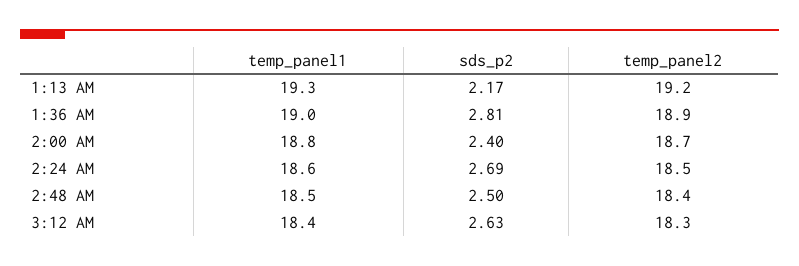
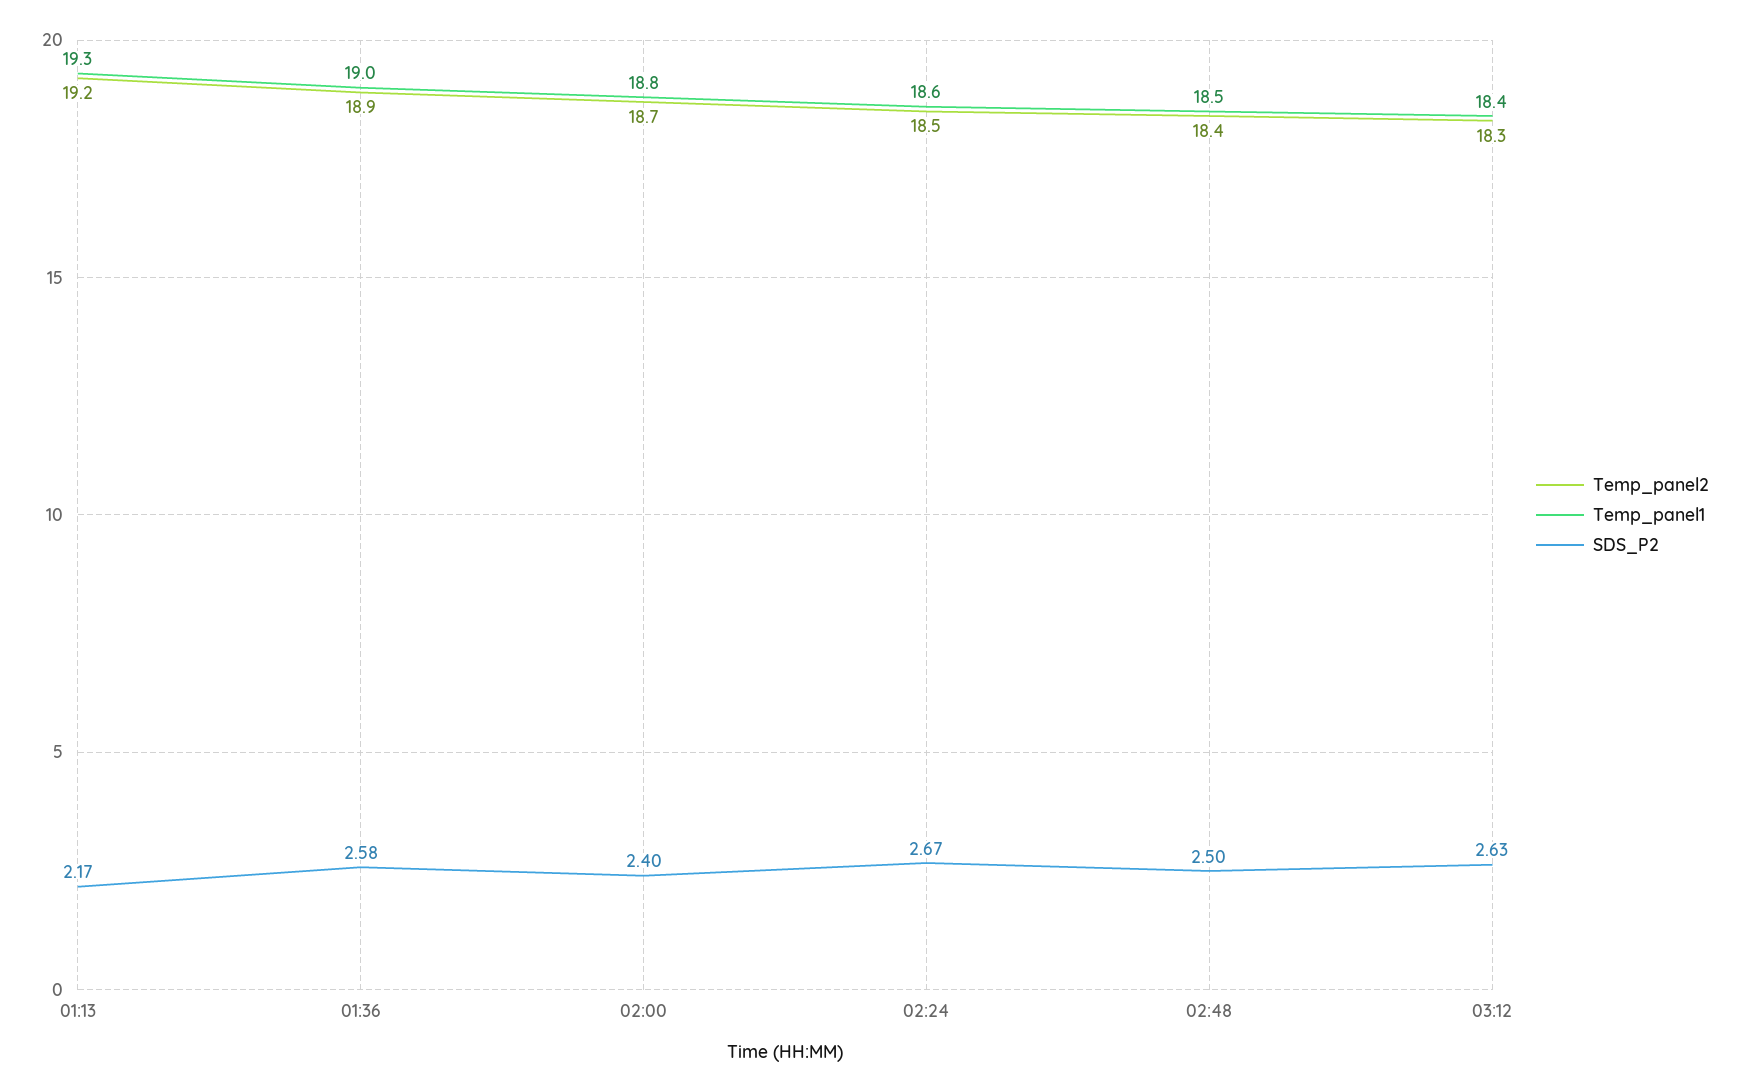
  {
    "temp_panel1": {
      "1:13 AM": 19.3,
      "1:36 AM": 19,
      "2:00 AM": 18.8,
      "2:24 AM": 18.6,
      "2:48 AM": 18.5,
      "3:12 AM": 18.4
    },
    "sds_p2": {
      "1:13 AM": 2.17,
-     "1:36 AM": 2.81,
+     "1:36 AM": 2.58,
      "2:00 AM": 2.4,
-     "2:24 AM": 2.69,
+     "2:24 AM": 2.67,
      "2:48 AM": 2.5,
      "3:12 AM": 2.63
    },
    "temp_panel2": {
      "1:13 AM": 19.2,
      "1:36 AM": 18.9,
      "2:00 AM": 18.7,
      "2:24 AM": 18.5,
      "2:48 AM": 18.4,
      "3:12 AM": 18.3
    }
  }

